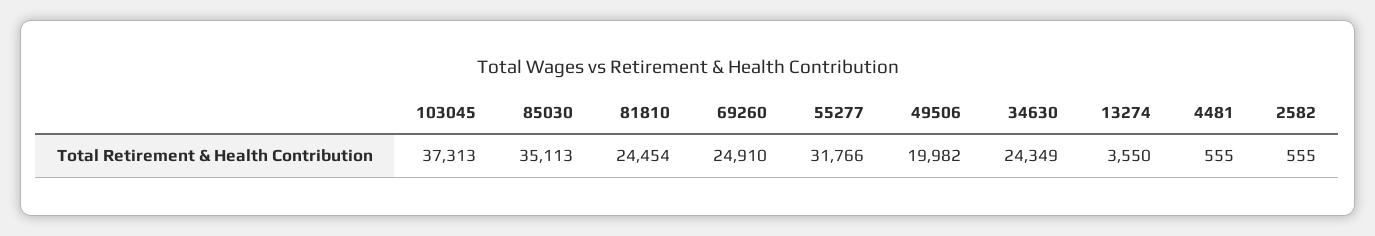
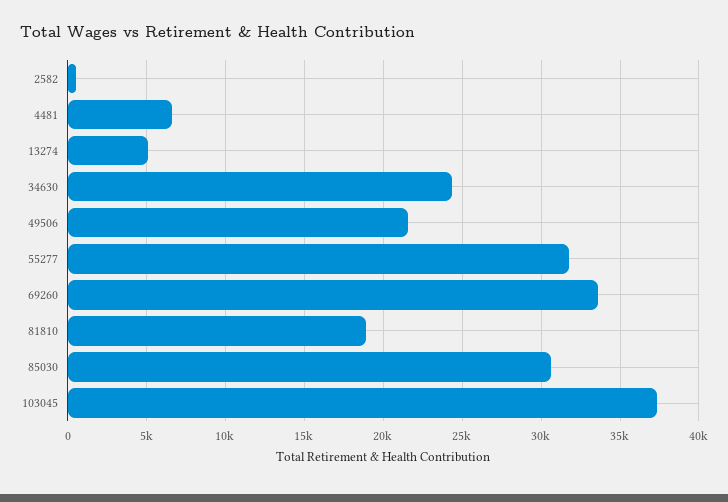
  {
    "103045": 37313,
-   "85030": 35113,
+   "85030": 30500,
-   "81810": 24454,
+   "81810": 19000,
-   "69260": 24910,
+   "69260": 33500,
    "55277": 31766,
-   "49506": 19982,
+   "49506": 21500,
    "34630": 24349,
-   "13274": 3550,
+   "13274": 5000,
-   "4481": 555,
+   "4481": 6500,
    "2582": 555
  }

